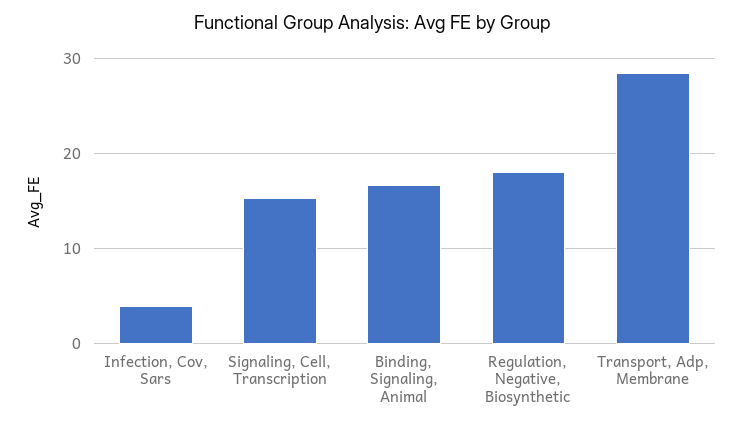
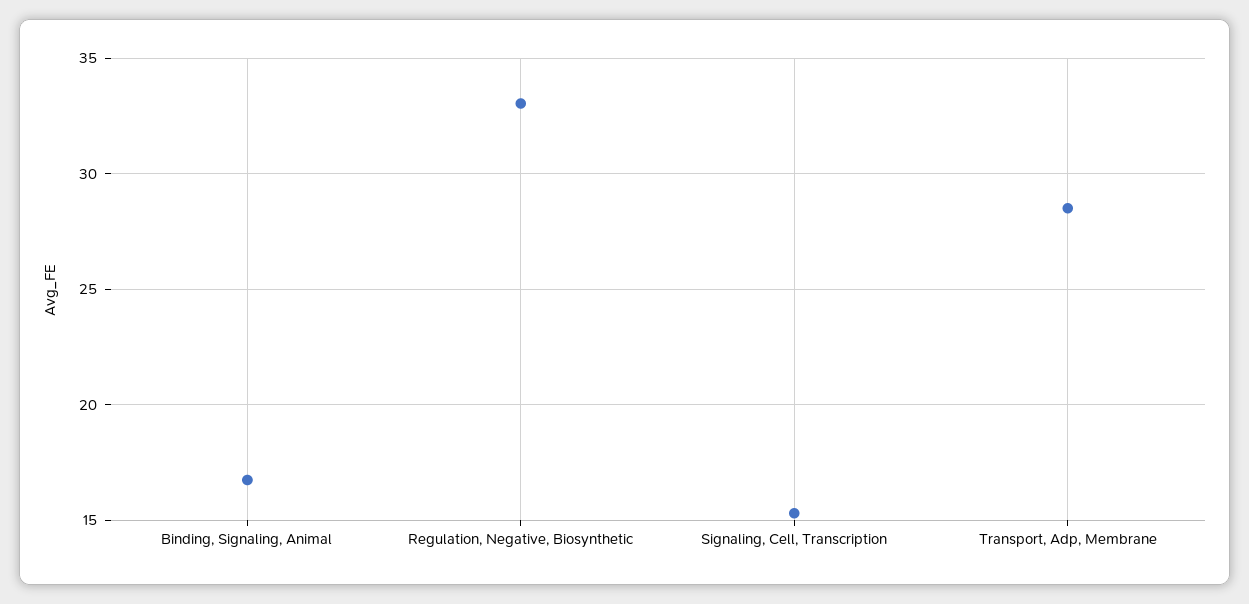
  {
-   "Infection, Cov, Sars": 4,
    "Signaling, Cell, Transcription": 15.5,
    "Binding, Signaling, Animal": 16.5,
-   "Regulation, Negative, Biosynthetic": 18,
+   "Regulation, Negative, Biosynthetic": 33,
    "Transport, Adp, Membrane": 28.5
  }

